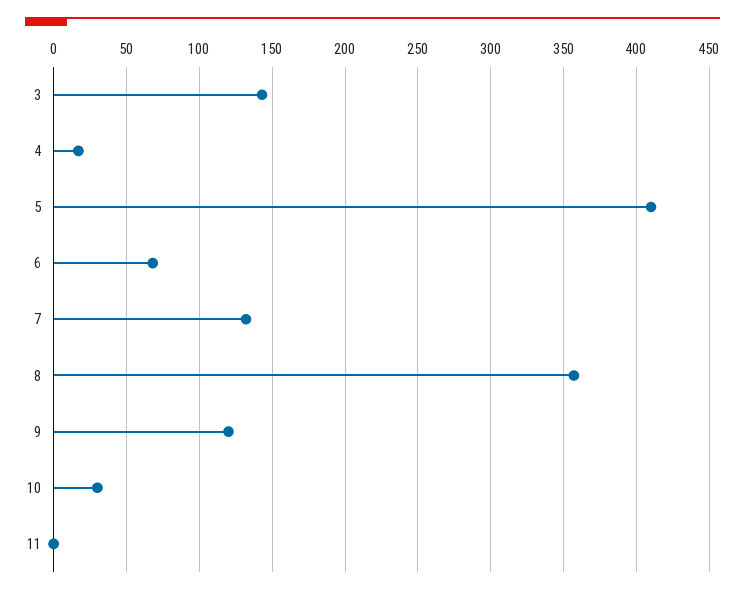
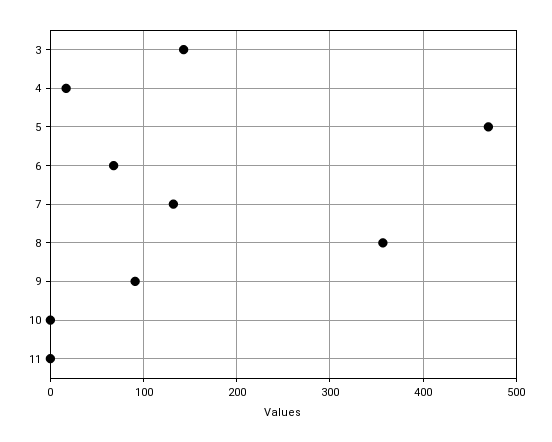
  {
    "3": 145,
    "4": 15,
-   "5": 410,
+   "5": 470,
    "6": 70,
    "7": 130,
    "8": 355,
-   "9": 120,
+   "9": 90,
-   "10": 30,
+   "10": 0,
    "11": 0
  }

